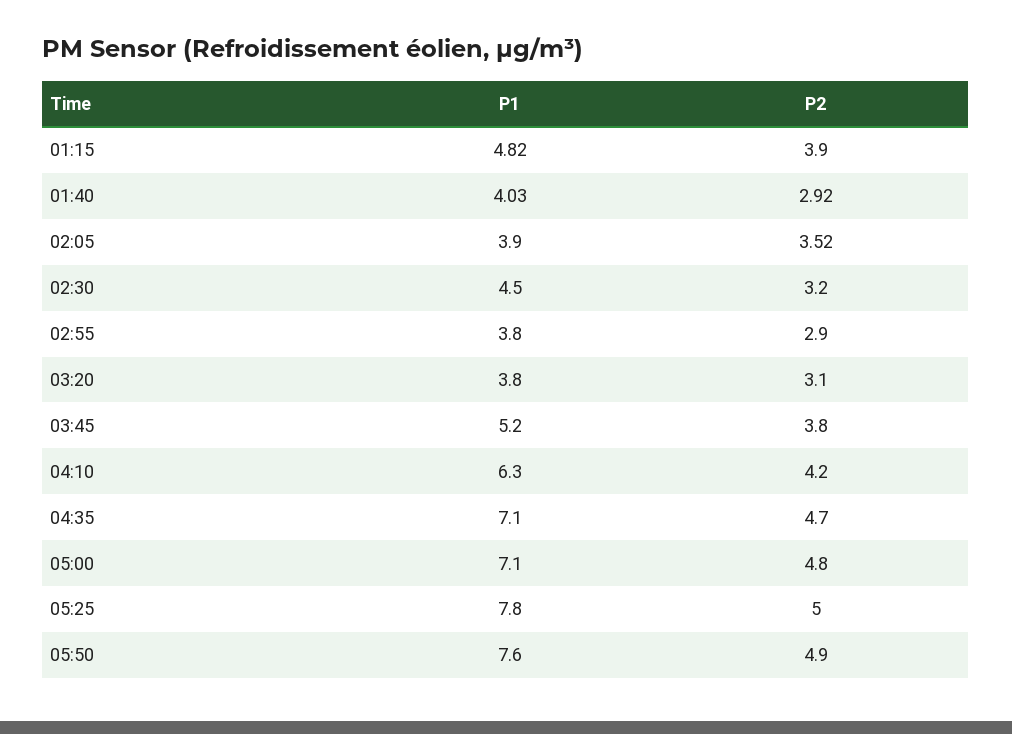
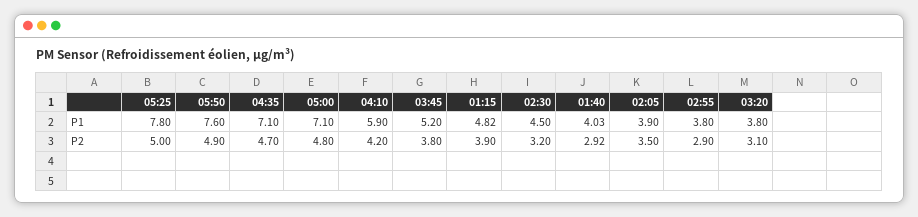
  {
    "P1": {
      "01:15": 4.82,
      "01:40": 4.03,
      "02:05": 3.9,
      "02:30": 4.5,
      "02:55": 3.8,
      "03:20": 3.8,
      "03:45": 5.2,
-     "04:10": 6.3,
+     "04:10": 5.9,
      "04:35": 7.1,
      "05:00": 7.1,
      "05:25": 7.8,
      "05:50": 7.6
    },
    "P2": {
      "01:15": 3.9,
      "01:40": 2.92,
-     "02:05": 3.52,
+     "02:05": 3.5,
      "02:30": 3.2,
      "02:55": 2.9,
      "03:20": 3.1,
      "03:45": 3.8,
      "04:10": 4.2,
      "04:35": 4.7,
      "05:00": 4.8,
      "05:25": 5,
      "05:50": 4.9
    }
  }

